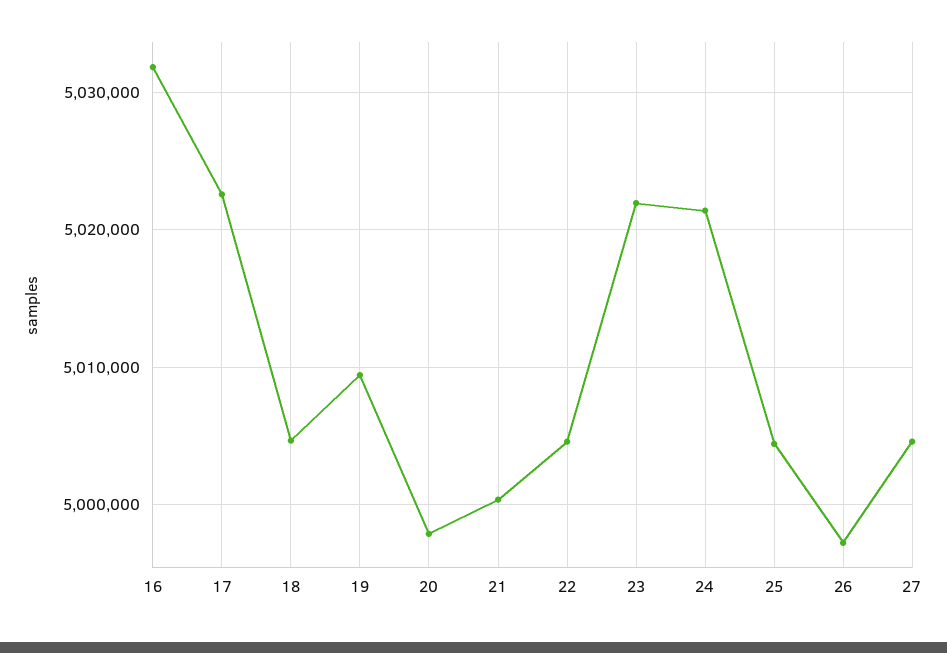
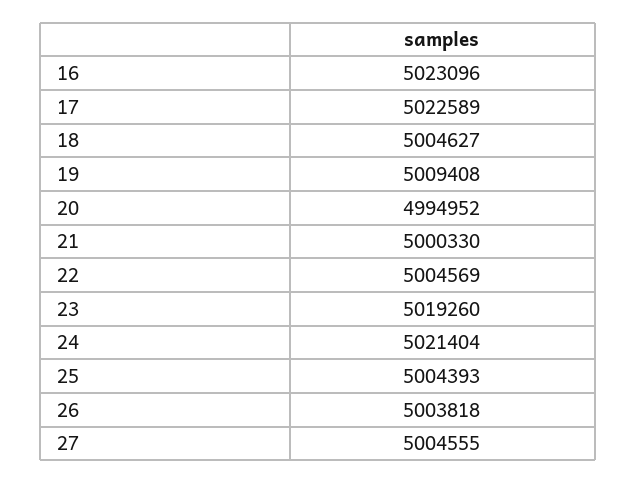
  {
-   "16": 5032000,
+   "16": 5023096,
    "17": 5022589,
    "18": 5004627,
    "19": 5009408,
-   "20": 4998000,
+   "20": 4994952,
    "21": 5000330,
    "22": 5004569,
-   "23": 5022000,
+   "23": 5019260,
    "24": 5021404,
    "25": 5004393,
-   "26": 4997000,
+   "26": 5003818,
    "27": 5004555
  }

